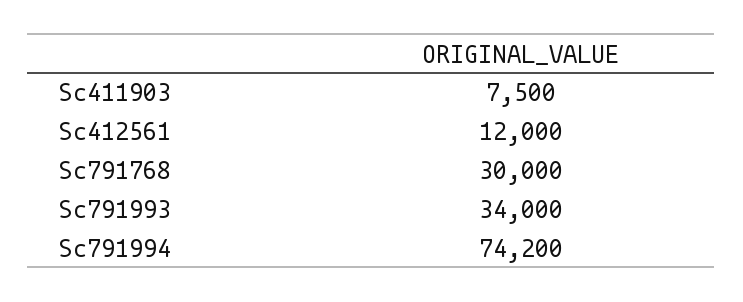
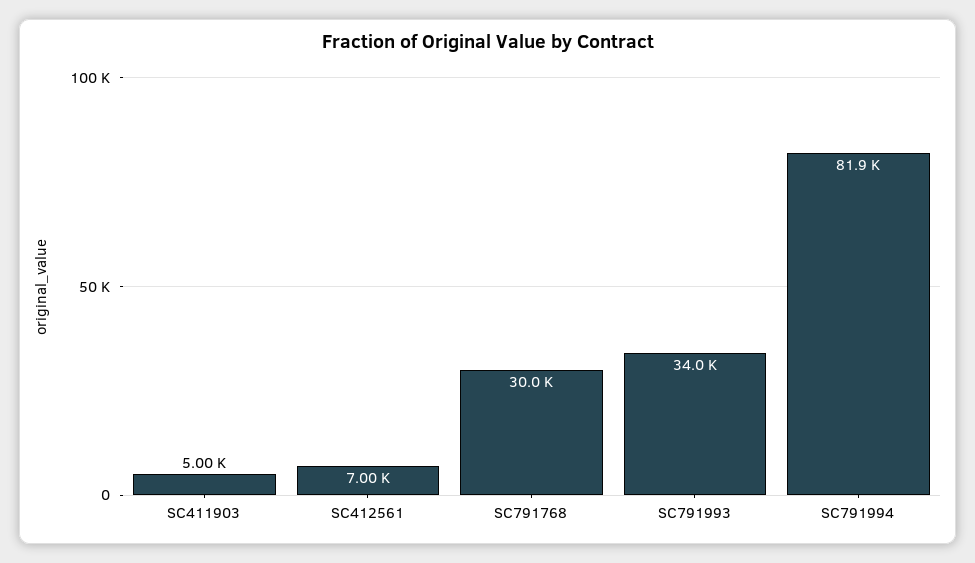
  {
-   "Sc411903": 7500,
+   "Sc411903": 5000,
-   "Sc412561": 12000,
+   "Sc412561": 7000,
    "Sc791768": 30000,
    "Sc791993": 34000,
-   "Sc791994": 74200
+   "Sc791994": 81900
  }

